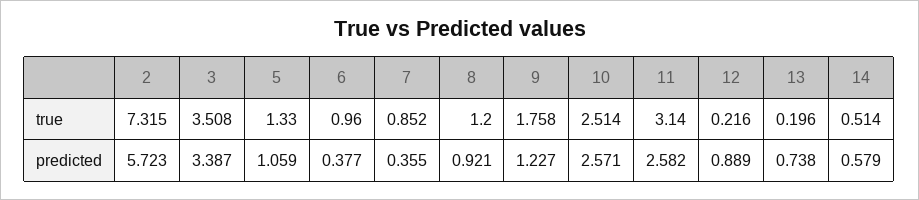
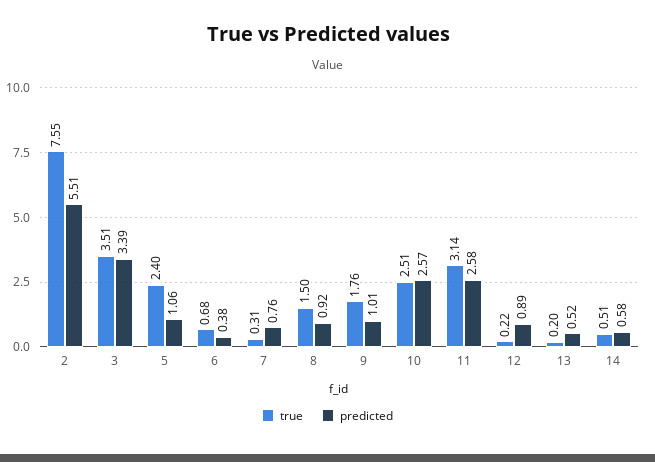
  {
    "true": {
-     "2": 7.315,
+     "2": 7.55,
      "3": 3.508,
-     "5": 1.33,
+     "5": 2.4,
-     "6": 0.96,
+     "6": 0.68,
-     "7": 0.852,
+     "7": 0.31,
-     "8": 1.2,
+     "8": 1.5,
      "9": 1.758,
      "10": 2.514,
      "11": 3.14,
      "12": 0.216,
      "13": 0.196,
      "14": 0.514
    },
    "predicted": {
-     "2": 5.723,
+     "2": 5.51,
      "3": 3.387,
      "5": 1.059,
      "6": 0.377,
-     "7": 0.355,
+     "7": 0.76,
      "8": 0.921,
-     "9": 1.227,
+     "9": 1.01,
      "10": 2.571,
      "11": 2.582,
      "12": 0.889,
-     "13": 0.738,
+     "13": 0.52,
      "14": 0.579
    }
  }

